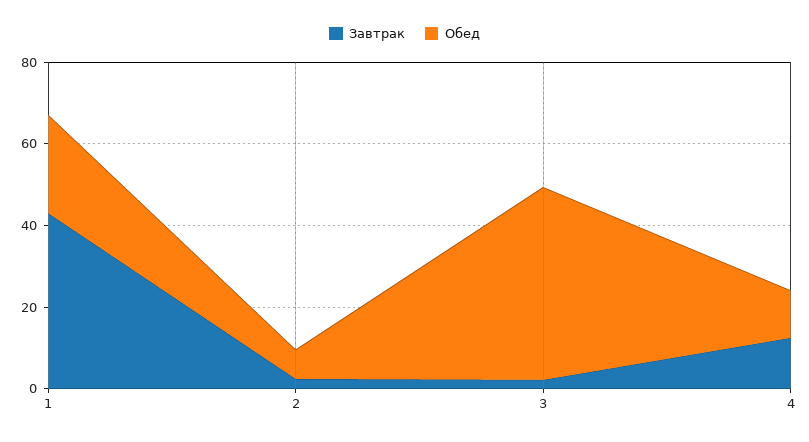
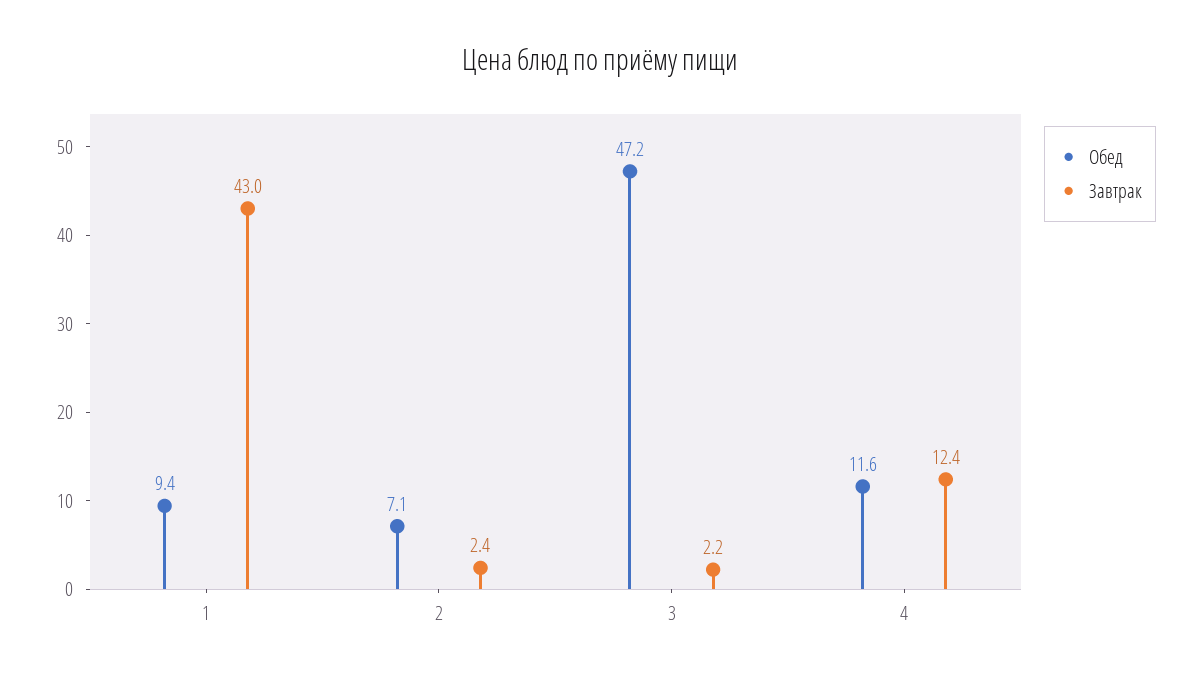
  {
    "Завтрак": {
      "1": 43,
      "2": 2.4,
      "3": 2.2,
      "4": 12.4
    },
    "Обед": {
-     "1": 25,
+     "1": 9.4,
      "2": 7.1,
      "3": 47.2,
      "4": 11.6
    }
  }

